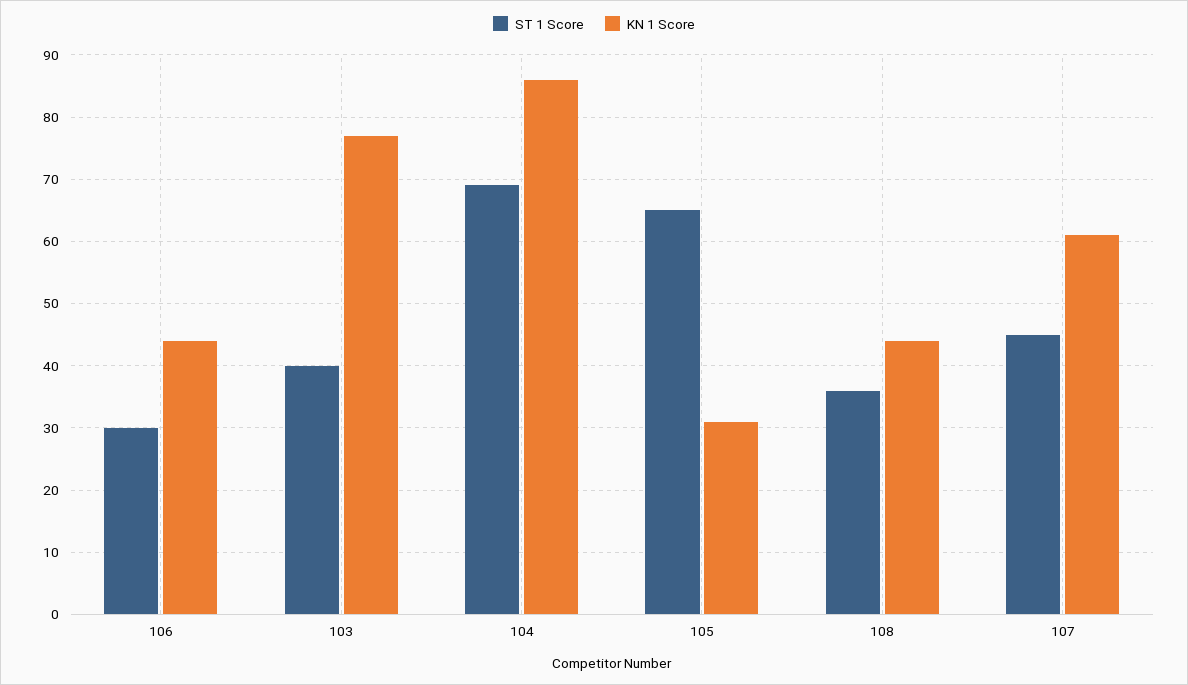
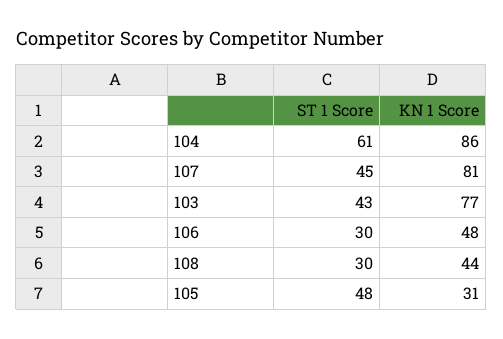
  {
    "ST 1 Score": {
      "106": 30,
-     "103": 40,
+     "103": 43,
-     "104": 69,
+     "104": 61,
-     "105": 65,
+     "105": 48,
-     "108": 36,
+     "108": 30,
      "107": 45
    },
    "KN 1 Score": {
-     "106": 44,
+     "106": 48,
      "103": 77,
      "104": 86,
      "105": 31,
      "108": 44,
-     "107": 61
+     "107": 81
    }
  }

